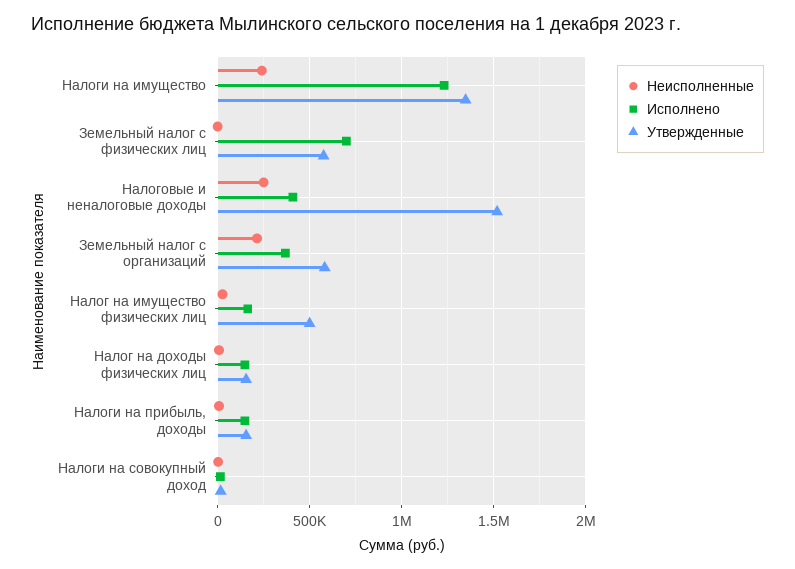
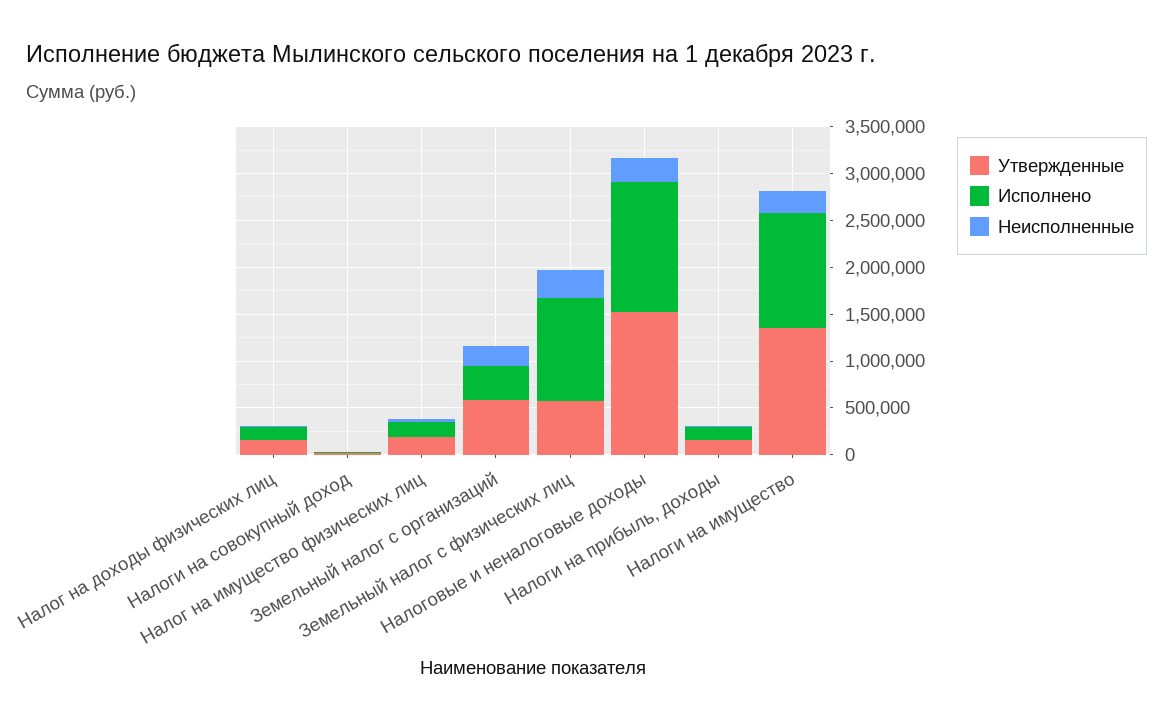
  {
    "Неисполненные": {
      "Налоги на имущество": 250000,
-     "Земельный налог с физических лиц": 0,
+     "Земельный налог с физических лиц": 300000,
      "Налоговые и неналоговые доходы": 250000,
      "Земельный налог с организаций": 200000,
      "Налог на имущество физических лиц": 50000,
      "Налог на доходы физических лиц": 0,
      "Налоги на прибыль, доходы": 0,
      "Налоги на совокупный доход": 0
    },
    "Исполнено": {
      "Налоги на имущество": 1250000,
-     "Земельный налог с физических лиц": 700000,
+     "Земельный налог с физических лиц": 1100000,
-     "Налоговые и неналоговые доходы": 400000,
+     "Налоговые и неналоговые доходы": 1400000,
      "Земельный налог с организаций": 350000,
      "Налог на имущество физических лиц": 150000,
      "Налог на доходы физических лиц": 150000,
      "Налоги на прибыль, доходы": 150000,
      "Налоги на совокупный доход": 0
    },
    "Утвержденные": {
      "Налоги на имущество": 1350000,
      "Земельный налог с физических лиц": 600000,
      "Налоговые и неналоговые доходы": 1500000,
      "Земельный налог с организаций": 600000,
-     "Налог на имущество физических лиц": 500000,
+     "Налог на имущество физических лиц": 200000,
      "Налог на доходы физических лиц": 150000,
      "Налоги на прибыль, доходы": 150000,
      "Налоги на совокупный доход": 0
    }
  }

